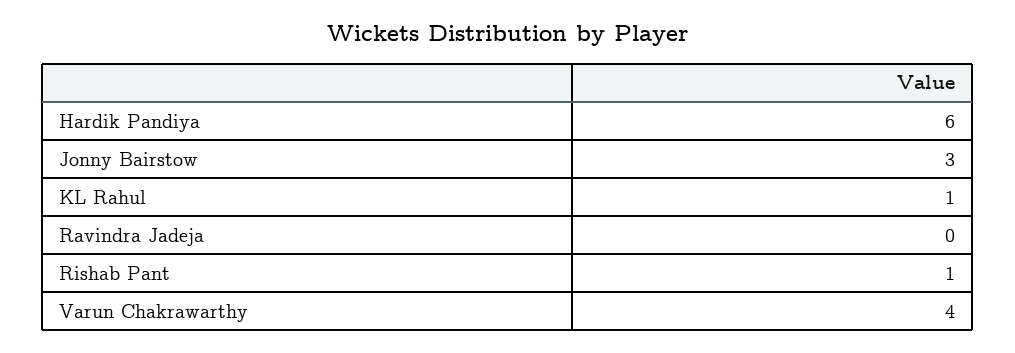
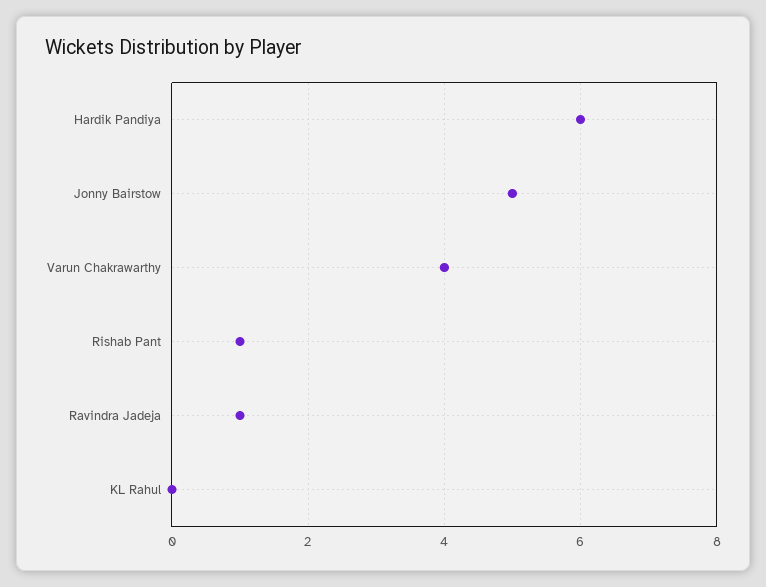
  {
    "Hardik Pandiya": 6,
-   "Jonny Bairstow": 3,
+   "Jonny Bairstow": 5,
-   "KL Rahul": 1,
+   "KL Rahul": 0,
-   "Ravindra Jadeja": 0,
+   "Ravindra Jadeja": 1,
    "Rishab Pant": 1,
    "Varun Chakrawarthy": 4
  }

